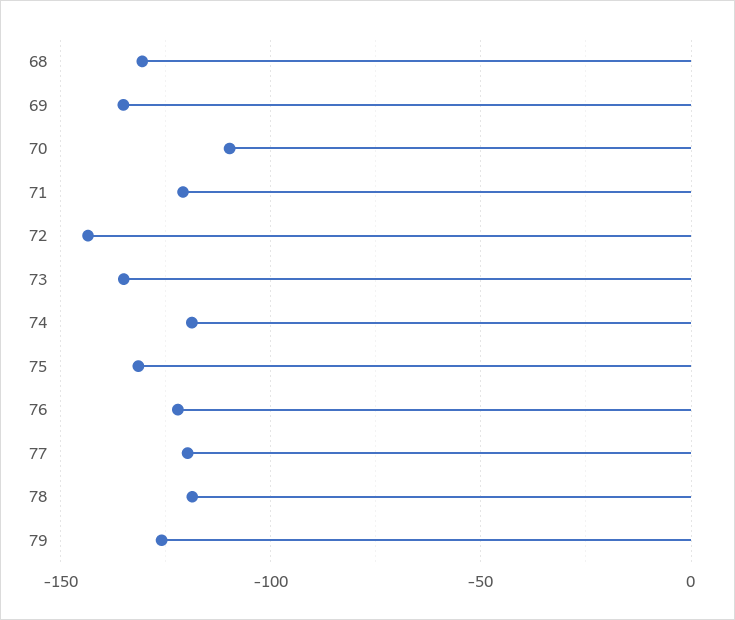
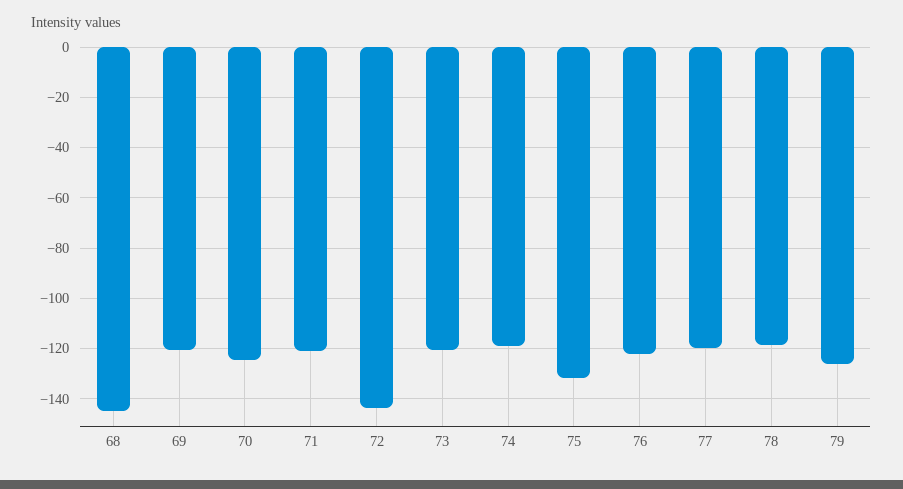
  {
-   "68": -130,
+   "68": -145,
-   "69": -135,
+   "69": -120,
-   "70": -110,
+   "70": -125,
    "71": -120,
    "72": -142.5,
-   "73": -135,
+   "73": -120,
    "74": -120,
    "75": -132.5,
    "76": -122.5,
    "77": -120,
    "78": -117.5,
    "79": -125
  }

